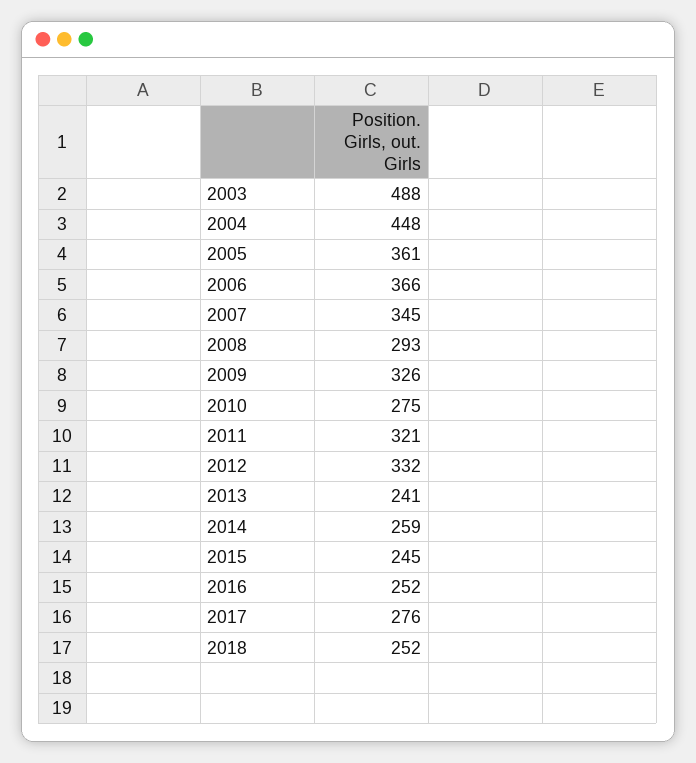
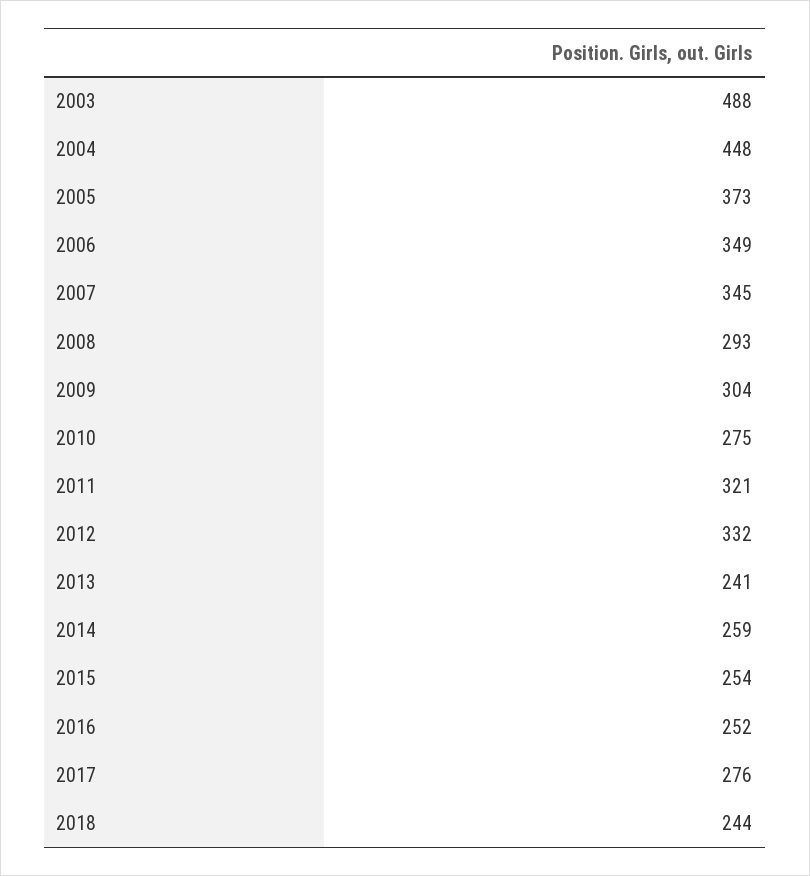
  {
    "2003": 488,
    "2004": 448,
-   "2005": 361,
+   "2005": 373,
-   "2006": 366,
+   "2006": 349,
    "2007": 345,
    "2008": 293,
-   "2009": 326,
+   "2009": 304,
    "2010": 275,
    "2011": 321,
    "2012": 332,
    "2013": 241,
    "2014": 259,
-   "2015": 245,
+   "2015": 254,
    "2016": 252,
    "2017": 276,
-   "2018": 252
+   "2018": 244
  }

